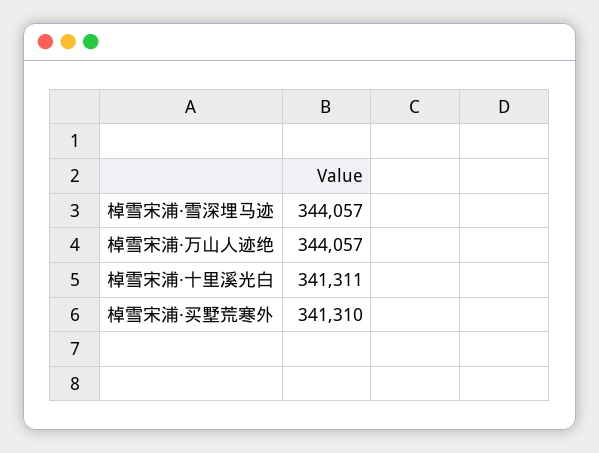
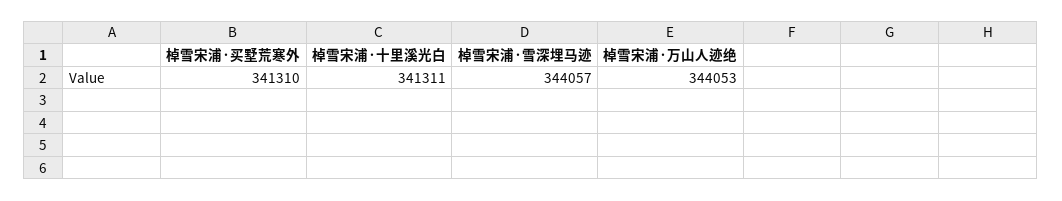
  {
    "棹雪宋浦·雪深埋马迹": 344057,
-   "棹雪宋浦·万山人迹绝": 344057,
+   "棹雪宋浦·万山人迹绝": 344053,
    "棹雪宋浦·十里溪光白": 341311,
    "棹雪宋浦·买墅荒寒外": 341310
  }

